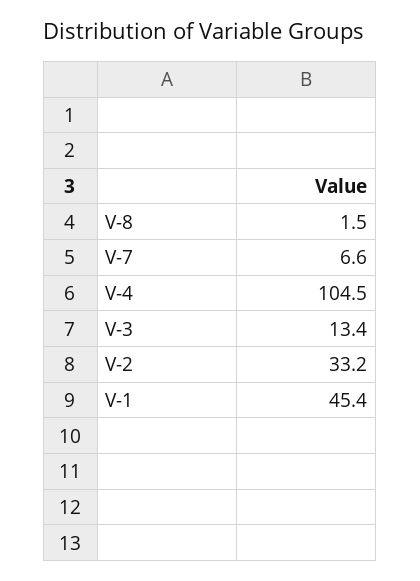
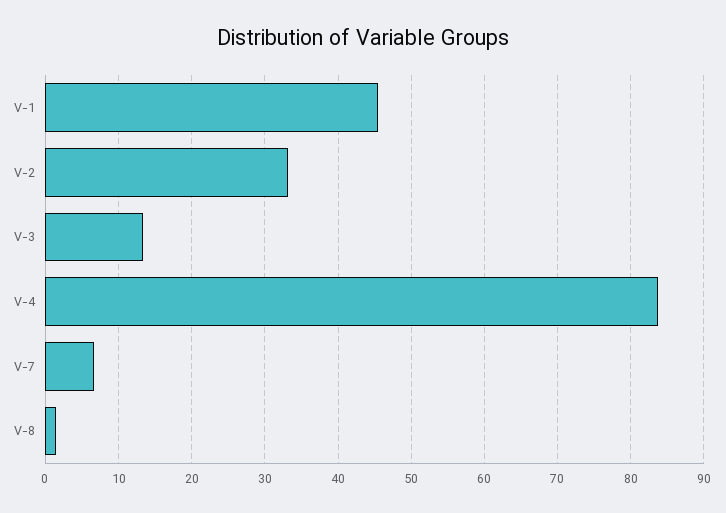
  {
    "V-8": 1.5,
    "V-7": 6.6,
-   "V-4": 104.5,
+   "V-4": 84,
    "V-3": 13.4,
    "V-2": 33.2,
    "V-1": 45.4
  }

